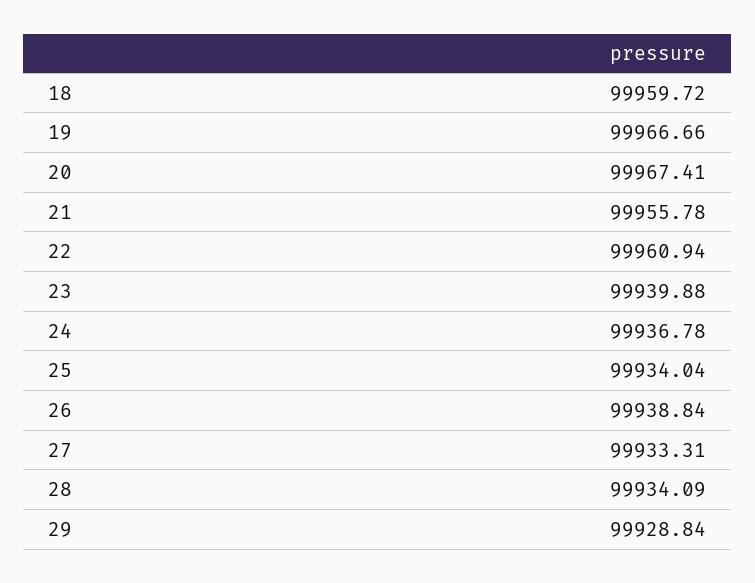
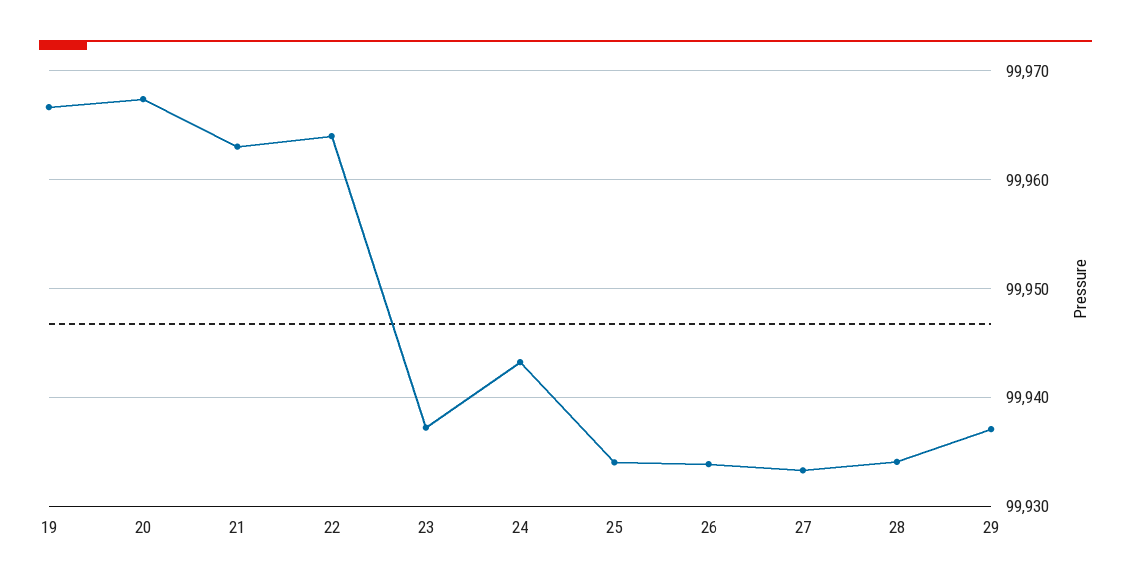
  {
-   "18": 99959.72,
    "19": 99966.66,
    "20": 99967.41,
-   "21": 99955.78,
+   "21": 99963,
-   "22": 99960.94,
+   "22": 99964,
-   "23": 99939.88,
+   "23": 99937,
-   "24": 99936.78,
+   "24": 99943,
    "25": 99934.04,
-   "26": 99938.84,
+   "26": 99934,
    "27": 99933.31,
    "28": 99934.09,
-   "29": 99928.84
+   "29": 99937
  }

